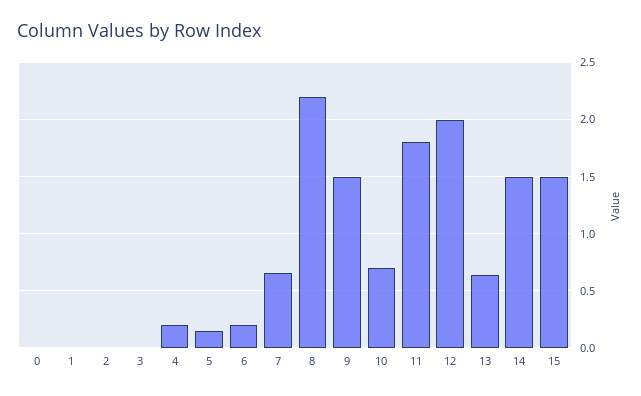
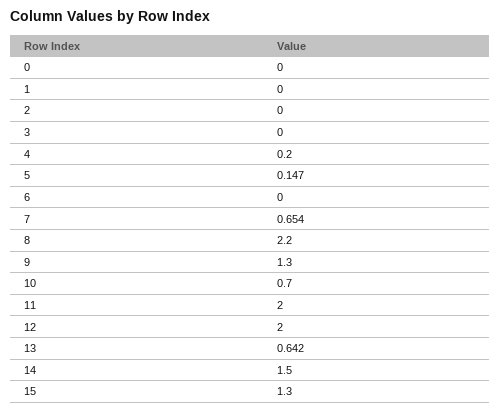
  {
    "0": 0,
    "1": 0,
    "2": 0,
    "3": 0,
    "4": 0.2,
    "5": 0.147,
-   "6": 0.2,
+   "6": 0,
    "7": 0.654,
    "8": 2.2,
-   "9": 1.5,
+   "9": 1.3,
    "10": 0.7,
-   "11": 1.8,
+   "11": 2,
    "12": 2,
    "13": 0.642,
    "14": 1.5,
-   "15": 1.5
+   "15": 1.3
  }

